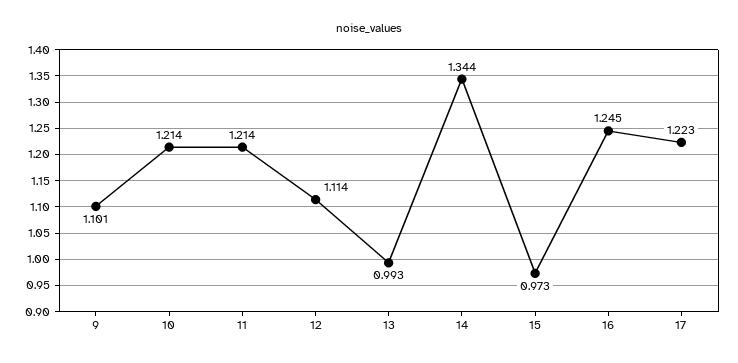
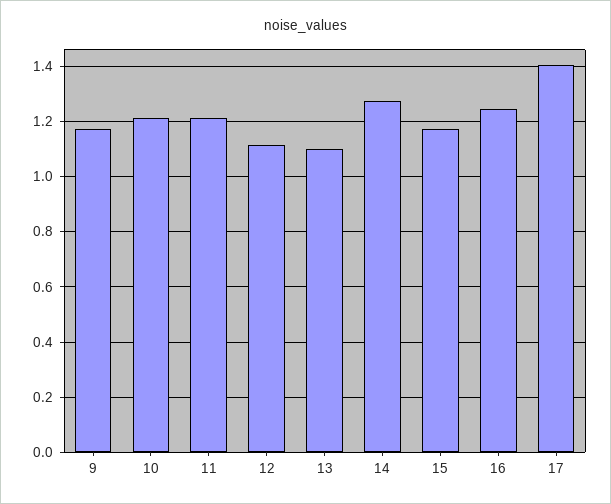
  {
-   "9": 1.101,
+   "9": 1.175,
    "10": 1.214,
    "11": 1.214,
    "12": 1.114,
-   "13": 0.993,
+   "13": 1.1,
-   "14": 1.344,
+   "14": 1.275,
-   "15": 0.973,
+   "15": 1.175,
    "16": 1.245,
-   "17": 1.223
+   "17": 1.4
  }

